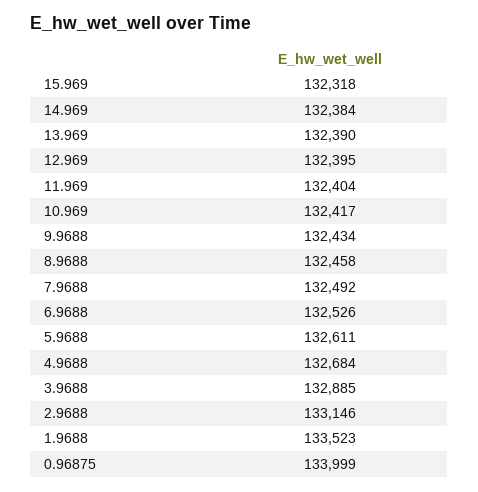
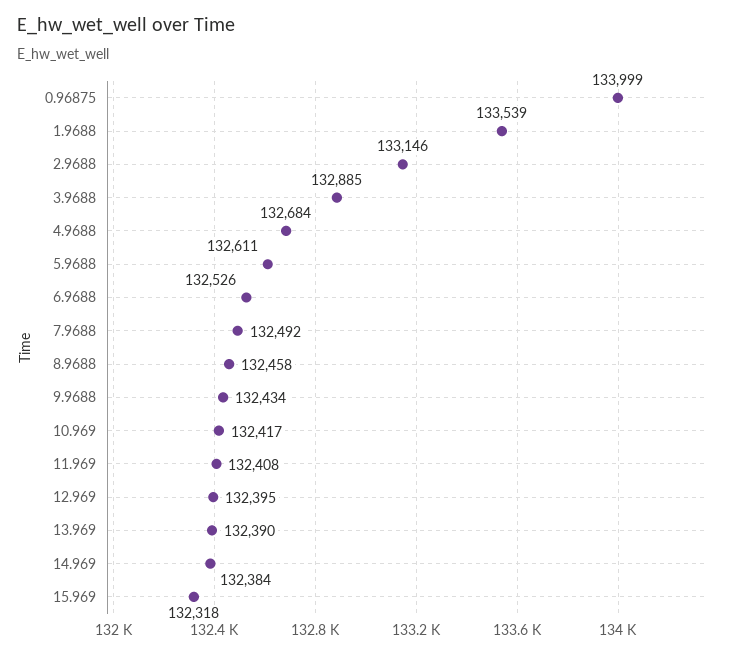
  {
    "15.969": 132318,
    "14.969": 132384,
    "13.969": 132390,
    "12.969": 132395,
-   "11.969": 132404,
+   "11.969": 132408,
    "10.969": 132417,
    "9.9688": 132434,
    "8.9688": 132458,
    "7.9688": 132492,
    "6.9688": 132526,
    "5.9688": 132611,
    "4.9688": 132684,
    "3.9688": 132885,
    "2.9688": 133146,
-   "1.9688": 133523,
+   "1.9688": 133539,
    "0.96875": 133999
  }

